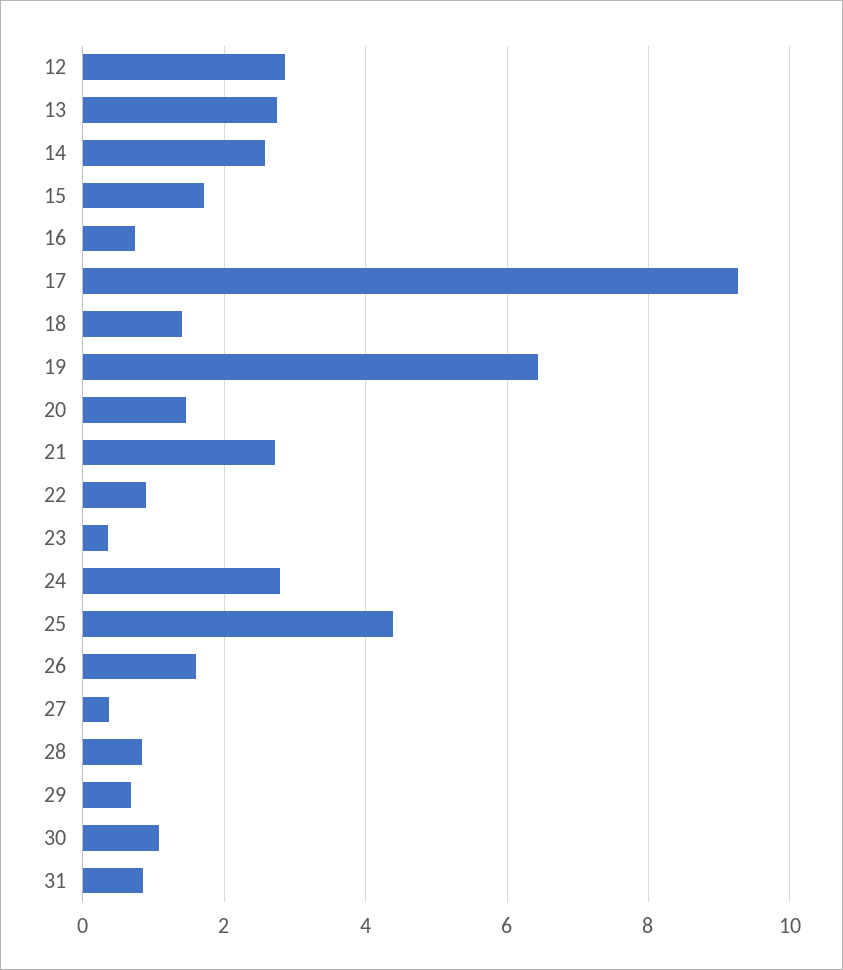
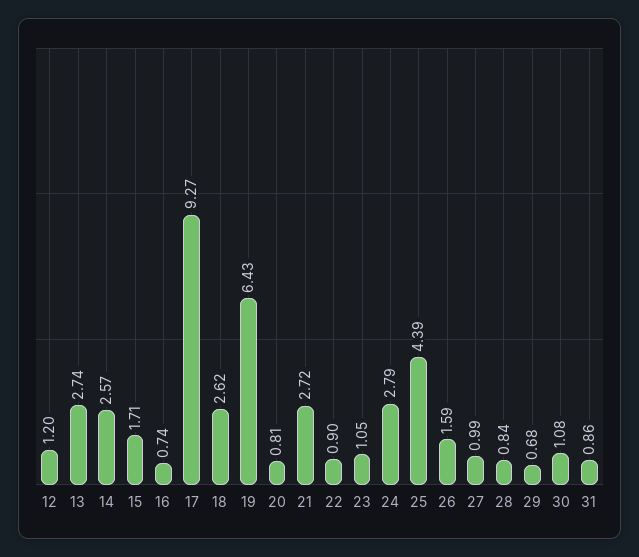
  {
-   "12": 2.8,
+   "12": 1.2,
    "13": 2.74,
    "14": 2.57,
    "15": 1.71,
    "16": 0.74,
    "17": 9.27,
-   "18": 1.4,
+   "18": 2.62,
    "19": 6.43,
-   "20": 1.4,
+   "20": 0.81,
    "21": 2.72,
    "22": 0.9,
-   "23": 0.4,
+   "23": 1.05,
    "24": 2.79,
    "25": 4.39,
    "26": 1.59,
-   "27": 0.4,
+   "27": 0.99,
    "28": 0.84,
    "29": 0.68,
    "30": 1.08,
    "31": 0.86
  }

